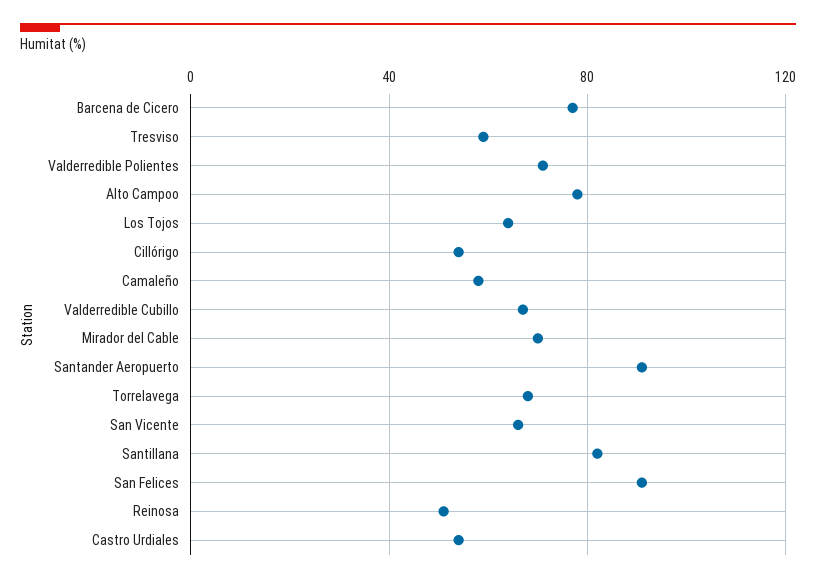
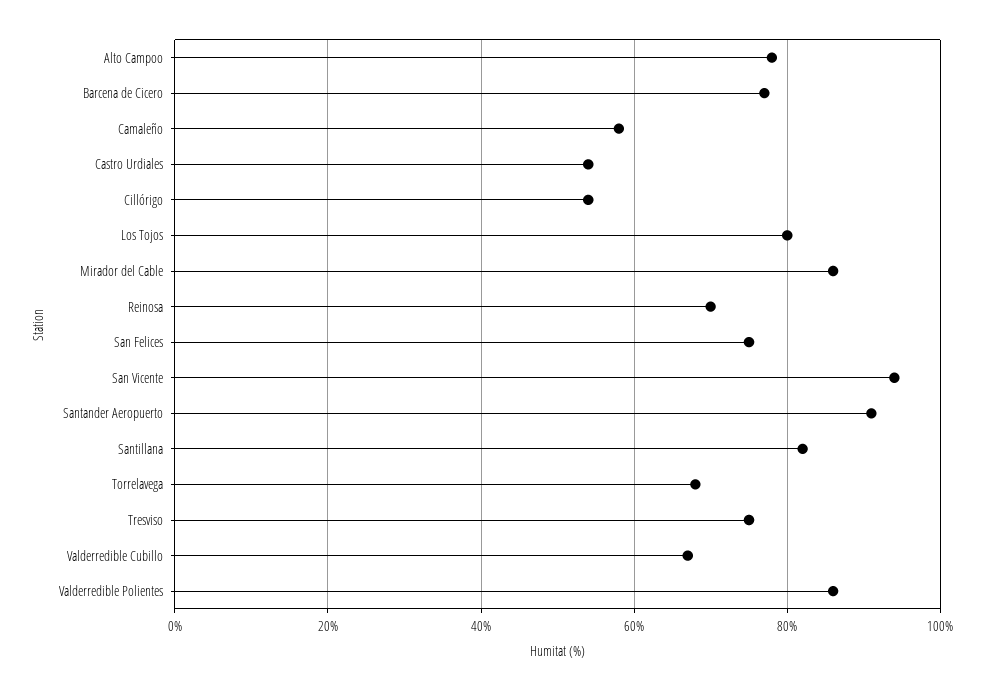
  {
    "Barcena de Cicero": 75,
-   "Tresviso": 60,
+   "Tresviso": 75,
-   "Valderredible Polientes": 70,
+   "Valderredible Polientes": 85,
    "Alto Campoo": 80,
-   "Los Tojos": 65,
+   "Los Tojos": 80,
    "Cillórigo": 55,
    "Camaleño": 60,
    "Valderredible Cubillo": 65,
-   "Mirador del Cable": 70,
+   "Mirador del Cable": 85,
    "Santander Aeropuerto": 90,
    "Torrelavega": 70,
-   "San Vicente": 65,
+   "San Vicente": 95,
    "Santillana": 80,
-   "San Felices": 90,
+   "San Felices": 75,
-   "Reinosa": 50,
+   "Reinosa": 70,
    "Castro Urdiales": 55
  }

